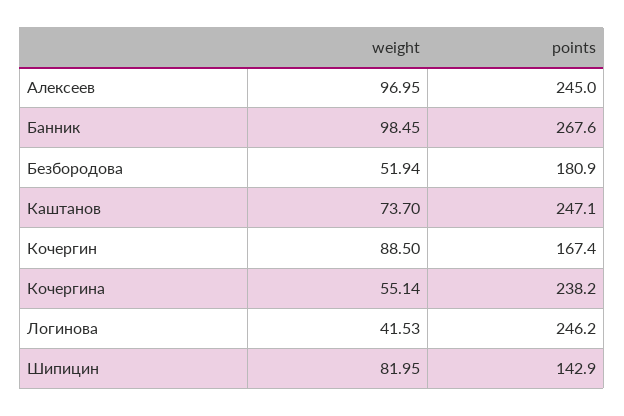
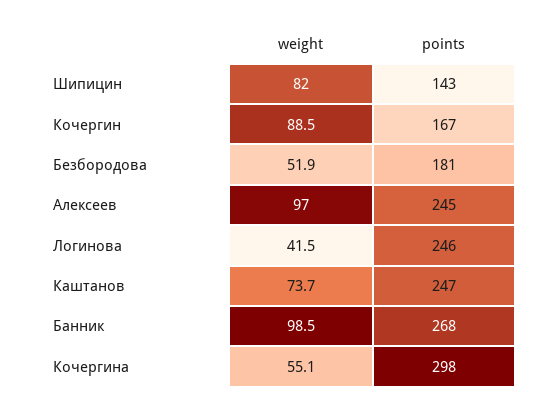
  {
    "weight": {
      "Алексеев": 96.95,
      "Банник": 98.45,
      "Безбородова": 51.94,
      "Каштанов": 73.7,
      "Кочергин": 88.5,
      "Кочергина": 55.14,
      "Логинова": 41.53,
      "Шипицин": 81.95
    },
    "points": {
      "Алексеев": 245,
      "Банник": 267.6,
      "Безбородова": 180.9,
      "Каштанов": 247.1,
      "Кочергин": 167.4,
-     "Кочергина": 238.2,
+     "Кочергина": 298,
      "Логинова": 246.2,
      "Шипицин": 142.9
    }
  }

